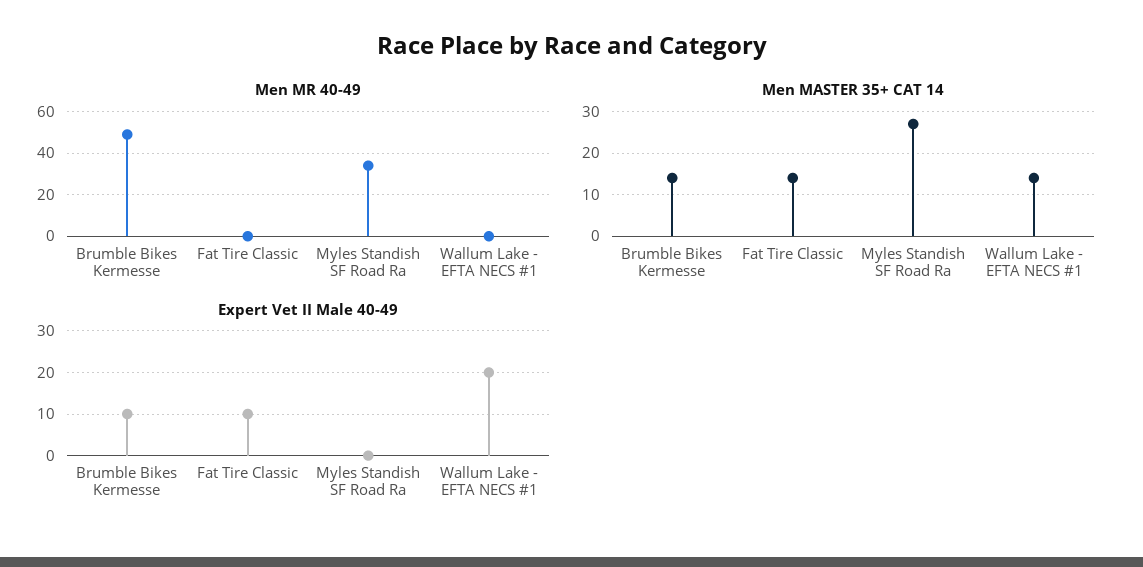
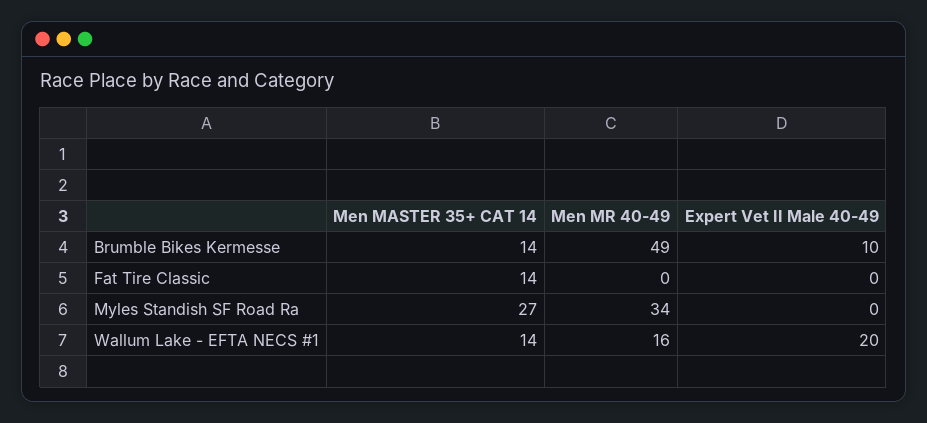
  {
    "Men MR 40-49": {
      "Brumble Bikes Kermesse": 49,
      "Fat Tire Classic": 0,
      "Myles Standish SF Road Ra": 34,
-     "Wallum Lake - EFTA NECS #1": 0
+     "Wallum Lake - EFTA NECS #1": 16
    },
    "Men MASTER 35+ CAT 14": {
      "Brumble Bikes Kermesse": 14,
      "Fat Tire Classic": 14,
      "Myles Standish SF Road Ra": 27,
      "Wallum Lake - EFTA NECS #1": 14
    },
    "Expert Vet II Male 40-49": {
      "Brumble Bikes Kermesse": 10,
-     "Fat Tire Classic": 10,
+     "Fat Tire Classic": 0,
      "Myles Standish SF Road Ra": 0,
      "Wallum Lake - EFTA NECS #1": 20
    }
  }

